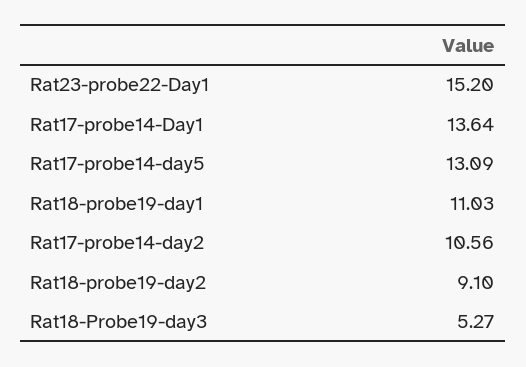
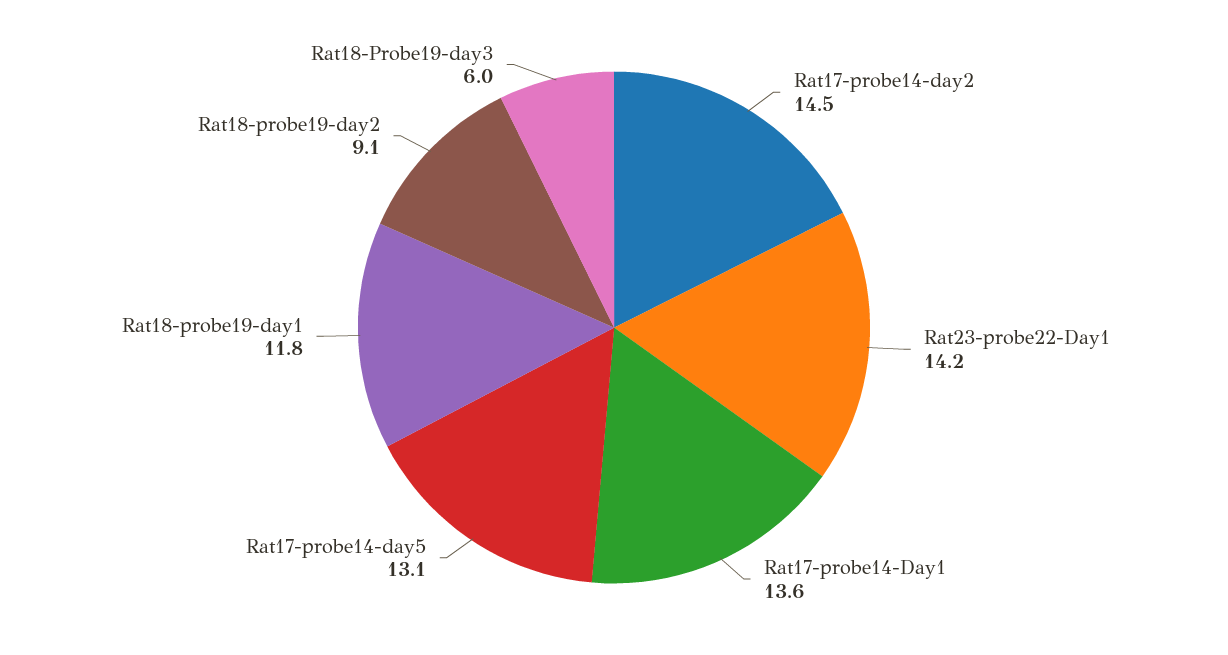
  {
-   "Rat23-probe22-Day1": 15.2,
+   "Rat23-probe22-Day1": 14.2,
    "Rat17-probe14-Day1": 13.64,
    "Rat17-probe14-day5": 13.09,
-   "Rat18-probe19-day1": 11.03,
+   "Rat18-probe19-day1": 11.8,
-   "Rat17-probe14-day2": 10.56,
+   "Rat17-probe14-day2": 14.5,
    "Rat18-probe19-day2": 9.1,
-   "Rat18-Probe19-day3": 5.27
+   "Rat18-Probe19-day3": 6
  }

